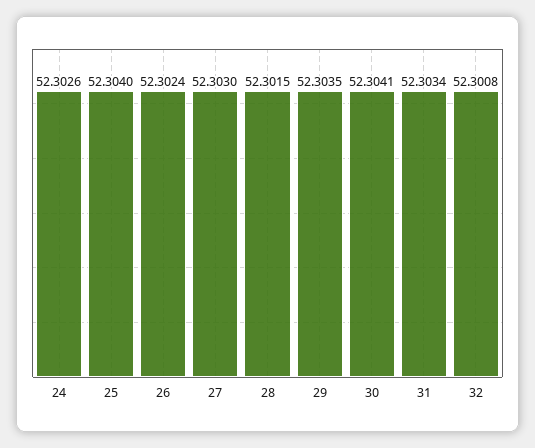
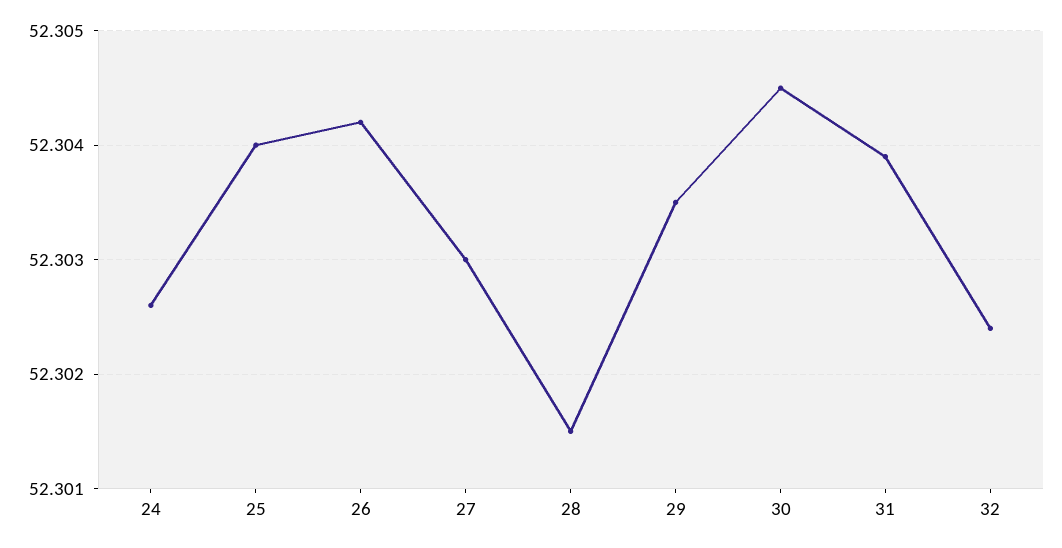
  {
    "24": 52.3026,
    "25": 52.304,
-   "26": 52.3024,
+   "26": 52.3042,
    "27": 52.303,
    "28": 52.3015,
    "29": 52.3035,
-   "30": 52.3041,
+   "30": 52.3045,
-   "31": 52.3034,
+   "31": 52.3039,
-   "32": 52.3008
+   "32": 52.3024
  }

